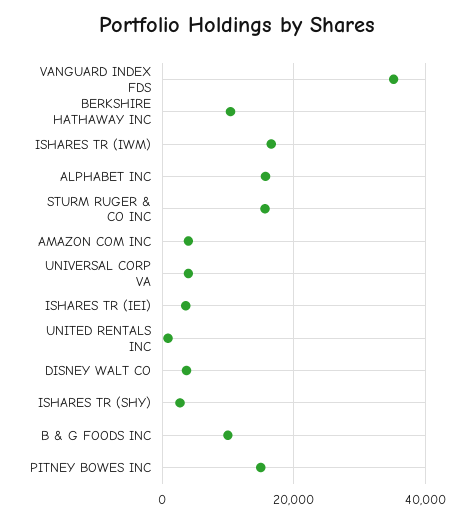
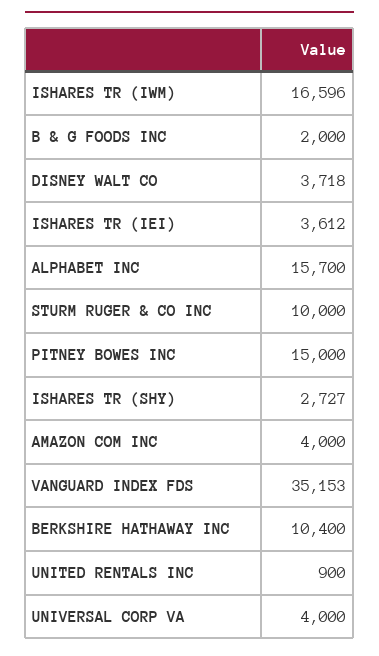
  {
    "VANGUARD INDEX FDS": 35153,
    "BERKSHIRE HATHAWAY INC": 10400,
    "ISHARES TR (IWM)": 16596,
    "ALPHABET INC": 15700,
-   "STURM RUGER & CO INC": 16000,
+   "STURM RUGER & CO INC": 10000,
    "AMAZON COM INC": 4000,
    "UNIVERSAL CORP VA": 4000,
    "ISHARES TR (IEI)": 3612,
    "UNITED RENTALS INC": 900,
    "DISNEY WALT CO": 3718,
    "ISHARES TR (SHY)": 2727,
-   "B & G FOODS INC": 10000,
+   "B & G FOODS INC": 2000,
    "PITNEY BOWES INC": 15000
  }

